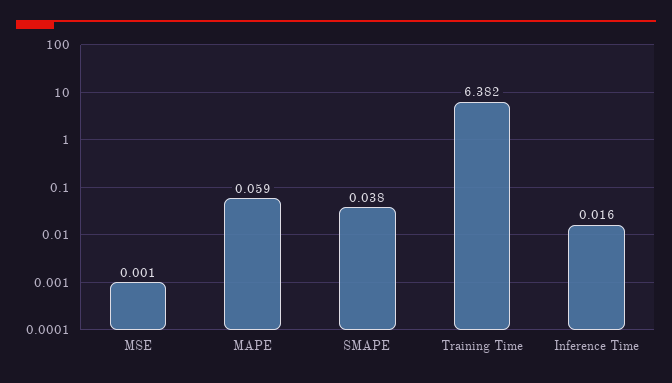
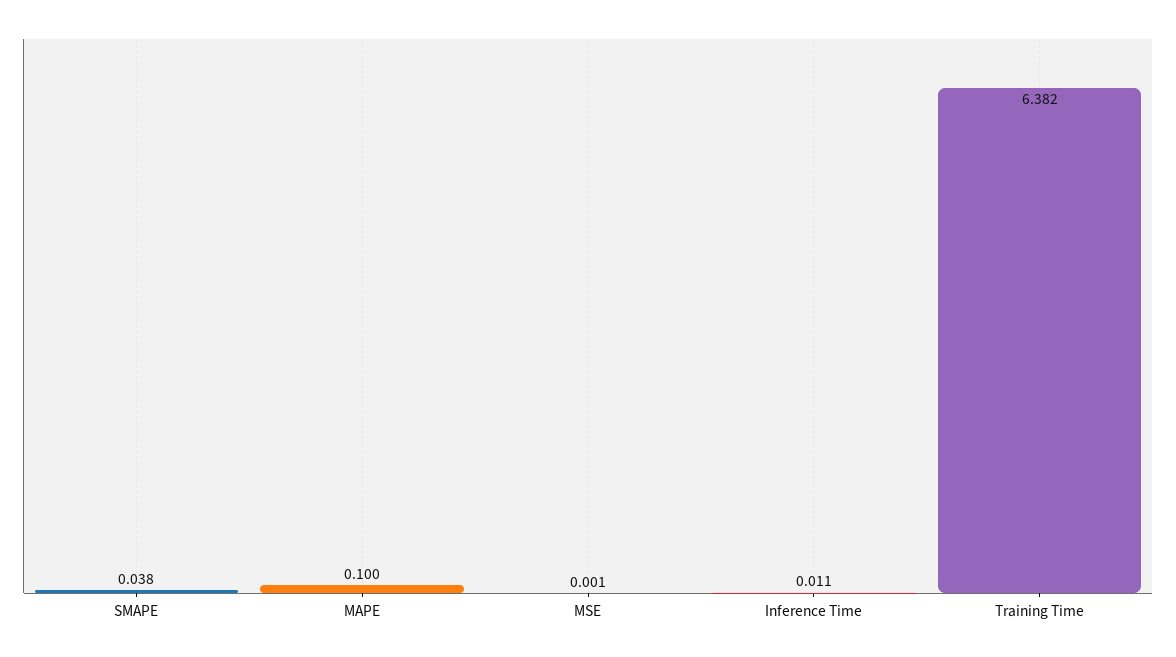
  {
    "MSE": 0.001,
-   "MAPE": 0.059,
+   "MAPE": 0.1,
    "SMAPE": 0.038,
    "Training Time": 6.382,
-   "Inference Time": 0.016
+   "Inference Time": 0.011
  }

